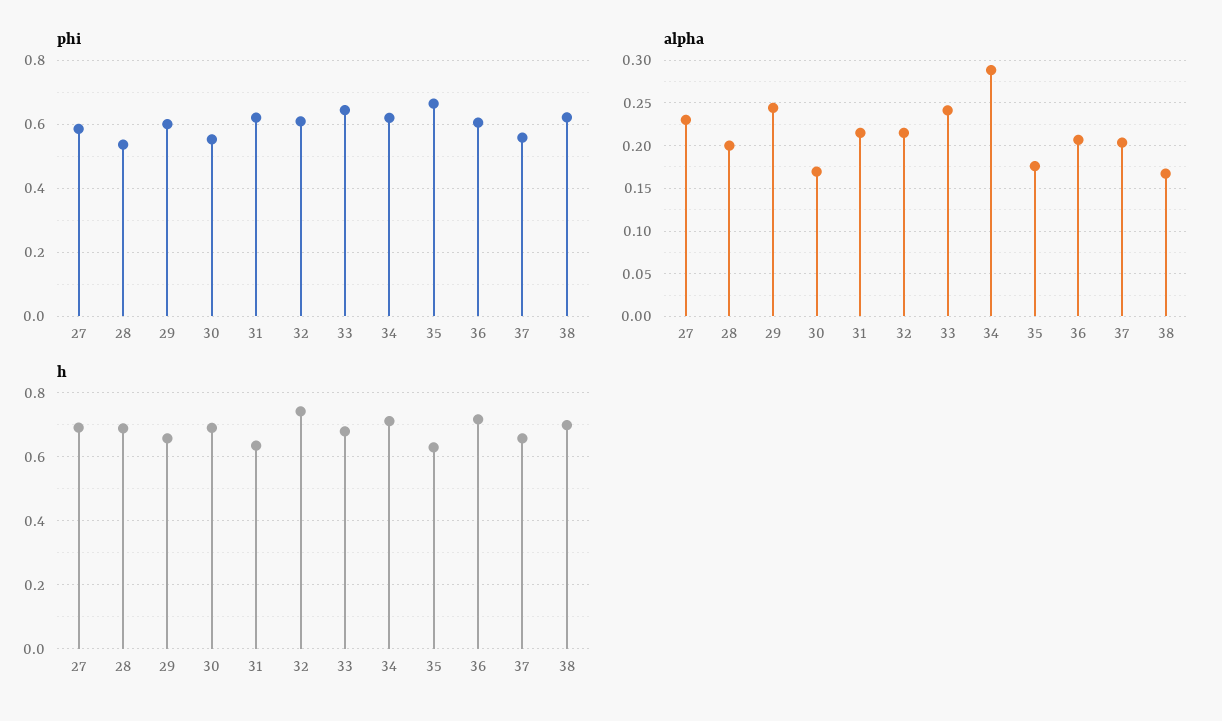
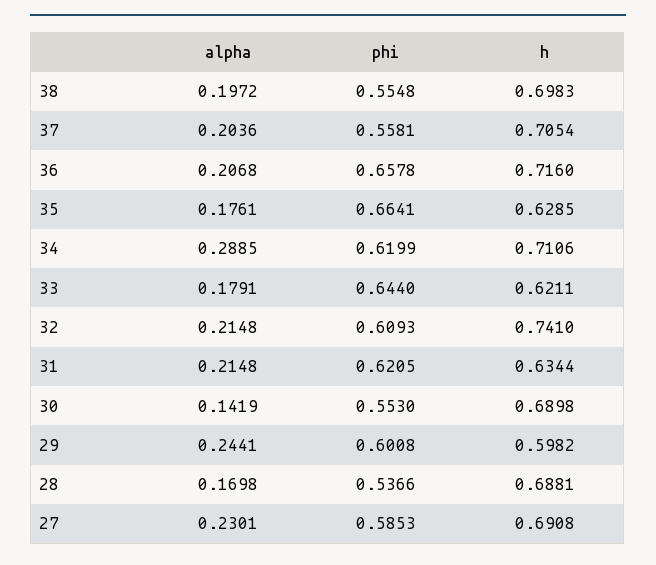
  {
    "phi": {
      "27": 0.5853,
      "28": 0.5366,
      "29": 0.6008,
      "30": 0.553,
      "31": 0.6205,
      "32": 0.6093,
      "33": 0.644,
      "34": 0.6199,
      "35": 0.6641,
-     "36": 0.6,
+     "36": 0.6578,
      "37": 0.5581,
-     "38": 0.62
+     "38": 0.5548
    },
    "alpha": {
      "27": 0.2301,
-     "28": 0.2,
+     "28": 0.1698,
      "29": 0.2441,
-     "30": 0.17,
+     "30": 0.1419,
      "31": 0.2148,
      "32": 0.2148,
-     "33": 0.24,
+     "33": 0.1791,
      "34": 0.2885,
      "35": 0.1761,
      "36": 0.2068,
      "37": 0.2036,
-     "38": 0.17
+     "38": 0.1972
    },
    "h": {
      "27": 0.6908,
      "28": 0.6881,
-     "29": 0.66,
+     "29": 0.5982,
      "30": 0.6898,
      "31": 0.6344,
      "32": 0.741,
-     "33": 0.68,
+     "33": 0.6211,
      "34": 0.7106,
      "35": 0.6285,
      "36": 0.716,
-     "37": 0.66,
+     "37": 0.7054,
      "38": 0.6983
    }
  }

